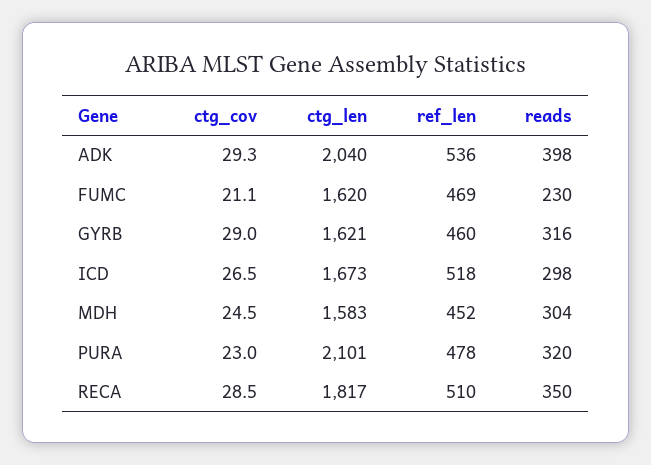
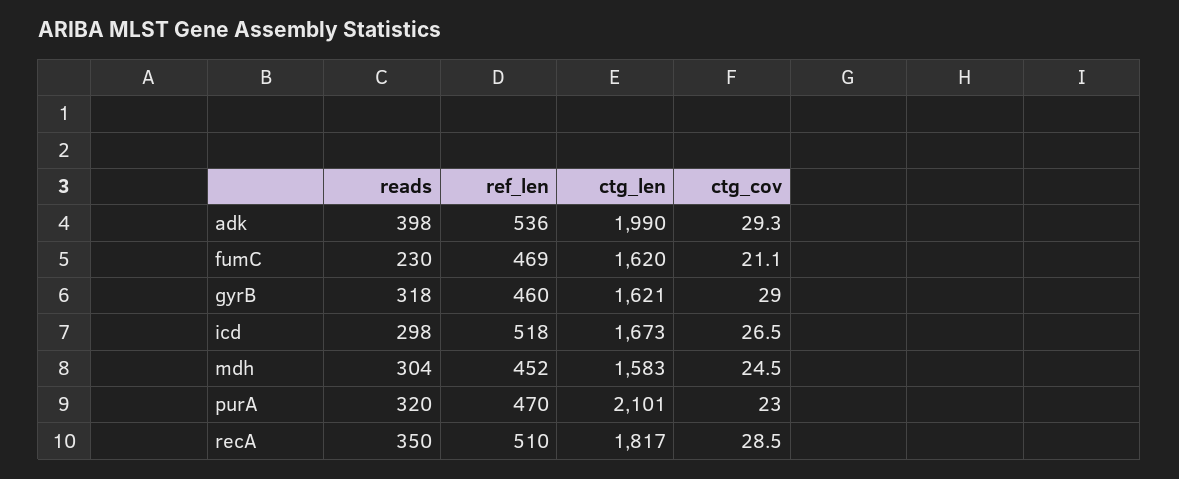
  {
    "ctg_cov": {
      "ADK": 29.3,
      "FUMC": 21.1,
      "GYRB": 29,
      "ICD": 26.5,
      "MDH": 24.5,
      "PURA": 23,
      "RECA": 28.5
    },
    "ctg_len": {
-     "ADK": 2040,
+     "ADK": 1990,
      "FUMC": 1620,
      "GYRB": 1621,
      "ICD": 1673,
      "MDH": 1583,
      "PURA": 2101,
      "RECA": 1817
    },
    "ref_len": {
      "ADK": 536,
      "FUMC": 469,
      "GYRB": 460,
      "ICD": 518,
      "MDH": 452,
-     "PURA": 478,
+     "PURA": 470,
      "RECA": 510
    },
    "reads": {
      "ADK": 398,
      "FUMC": 230,
-     "GYRB": 316,
+     "GYRB": 318,
      "ICD": 298,
      "MDH": 304,
      "PURA": 320,
      "RECA": 350
    }
  }

